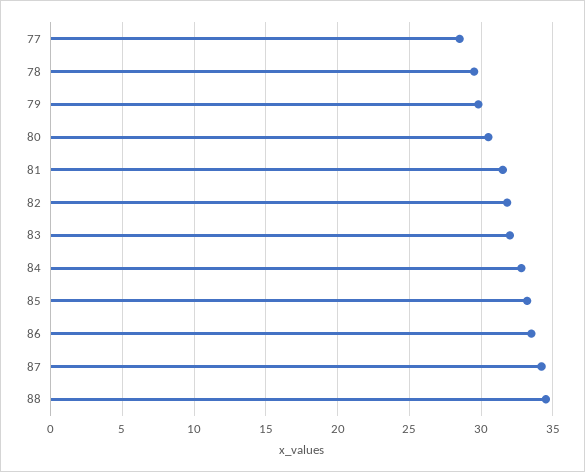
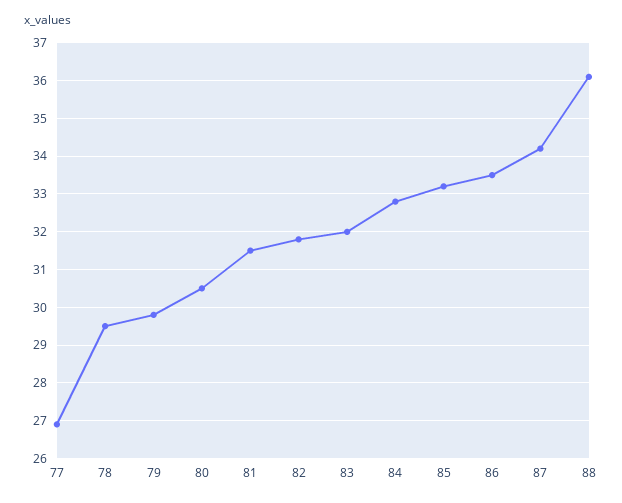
  {
-   "77": 28.5,
+   "77": 27,
    "78": 29.5,
    "79": 30,
    "80": 30.5,
    "81": 31.5,
    "82": 32,
    "83": 32,
    "84": 33,
    "85": 33,
    "86": 33.5,
    "87": 34,
-   "88": 34.5
+   "88": 36
  }

